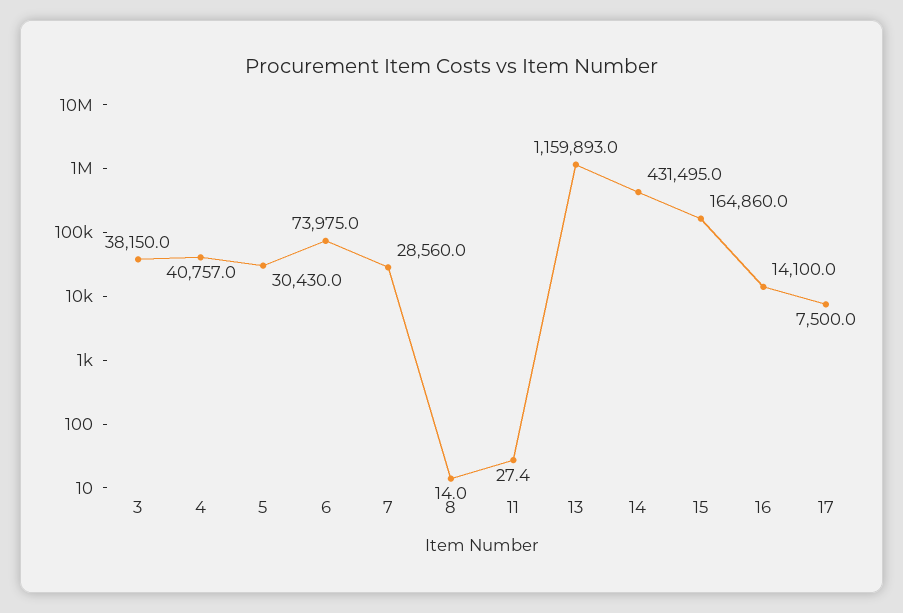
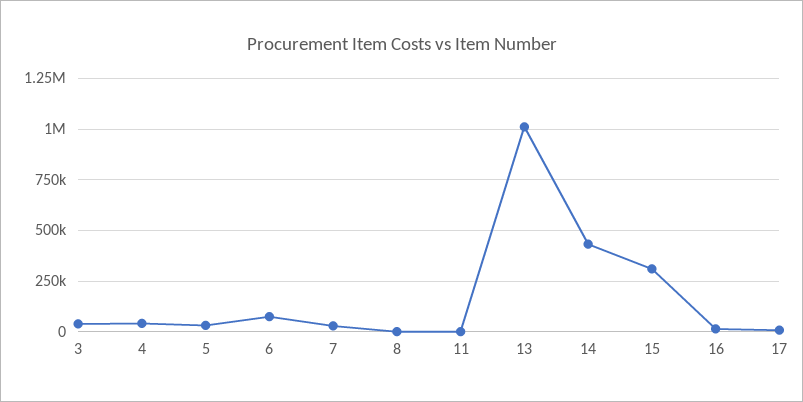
  {
    "3": 38150,
    "4": 40757,
    "5": 30430,
    "6": 73975,
    "7": 28560,
    "8": 14,
    "11": 27.4,
-   "13": 1159893,
+   "13": 1000000,
    "14": 431495,
-   "15": 164860,
+   "15": 300000,
    "16": 14100,
    "17": 7500
  }

